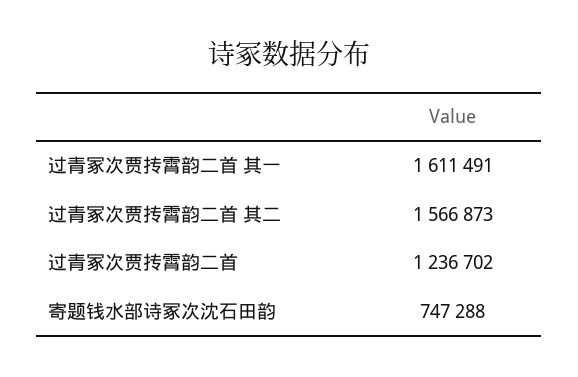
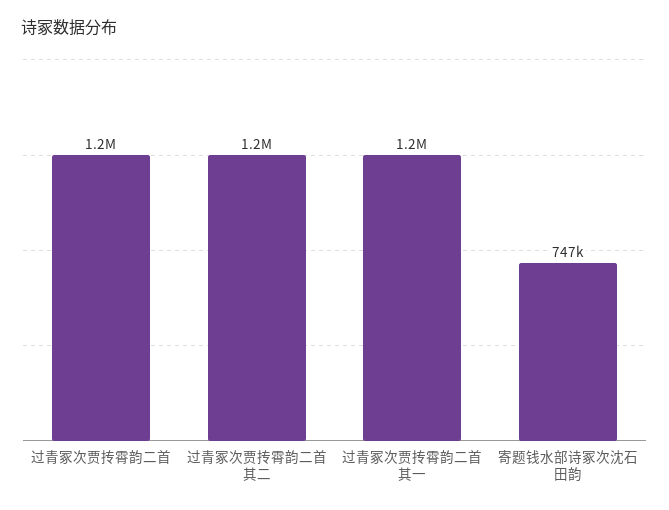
  {
-   "过青冢次贾抟霄韵二首 其一": 1611491,
+   "过青冢次贾抟霄韵二首 其一": 1200000,
-   "过青冢次贾抟霄韵二首 其二": 1566873,
+   "过青冢次贾抟霄韵二首 其二": 1200000,
    "过青冢次贾抟霄韵二首": 1236702,
    "寄题钱水部诗冢次沈石田韵": 747288
  }

